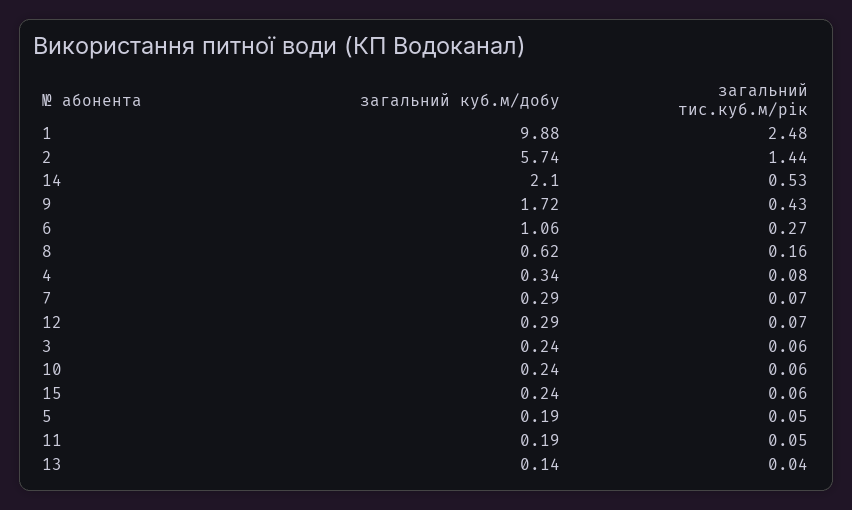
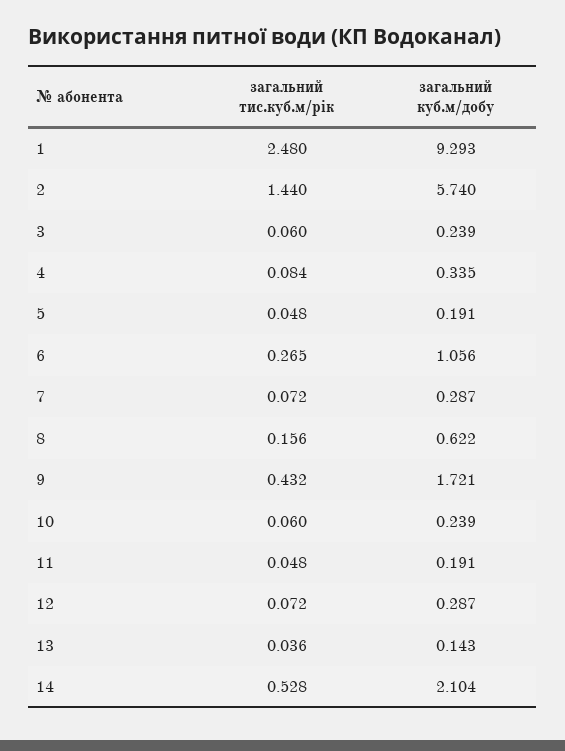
  {
    "загальний куб.м/добу": {
-     "1": 9.88,
+     "1": 9.293,
      "2": 5.74,
      "14": 2.104,
      "9": 1.721,
      "6": 1.056,
      "8": 0.622,
      "4": 0.335,
      "7": 0.287,
      "12": 0.287,
      "3": 0.239,
      "10": 0.239,
-     "15": 0.24,
      "5": 0.191,
      "11": 0.191,
      "13": 0.143
    },
    "загальний тис.куб.м/рік": {
      "1": 2.48,
      "2": 1.44,
      "14": 0.528,
      "9": 0.432,
      "6": 0.265,
      "8": 0.156,
      "4": 0.084,
      "7": 0.072,
      "12": 0.072,
      "3": 0.06,
      "10": 0.06,
-     "15": 0.06,
      "5": 0.048,
      "11": 0.048,
      "13": 0.036
    }
  }

